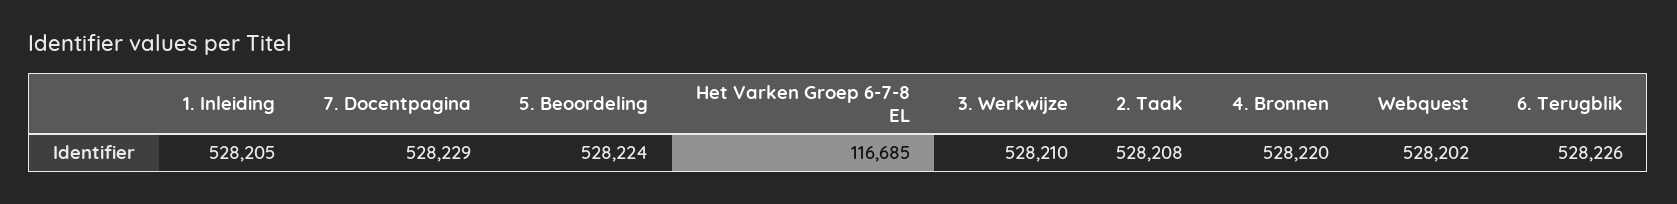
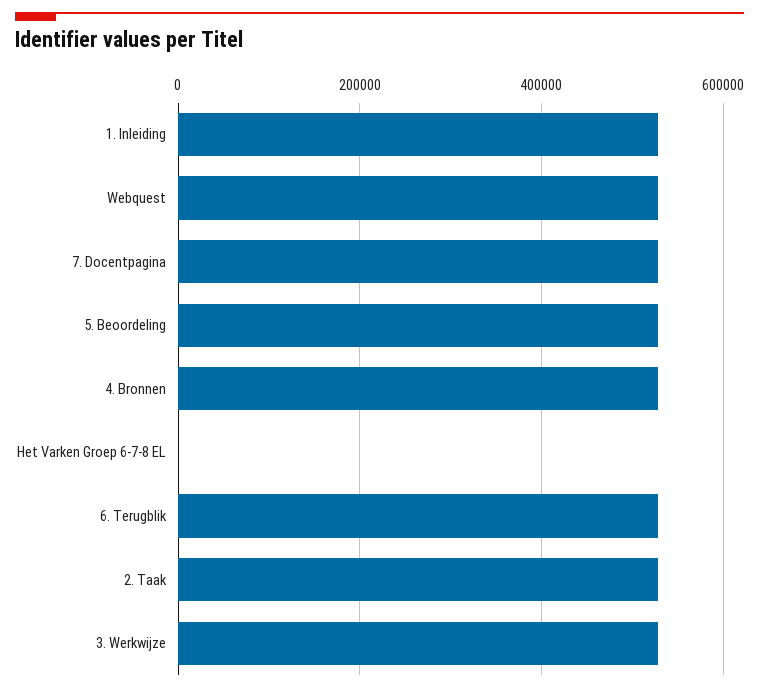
  {
    "1. Inleiding": 528205,
    "7. Docentpagina": 528229,
    "5. Beoordeling": 528224,
-   "Het Varken Groep 6-7-8 EL": 116685,
+   "Het Varken Groep 6-7-8 EL": 0,
    "3. Werkwijze": 528210,
    "2. Taak": 528208,
    "4. Bronnen": 528220,
    "Webquest": 528202,
    "6. Terugblik": 528226
  }

